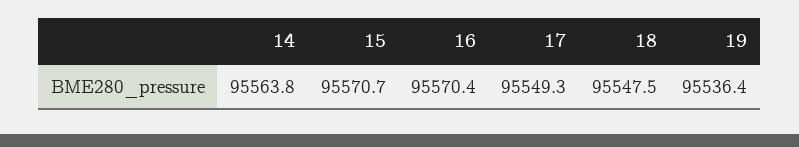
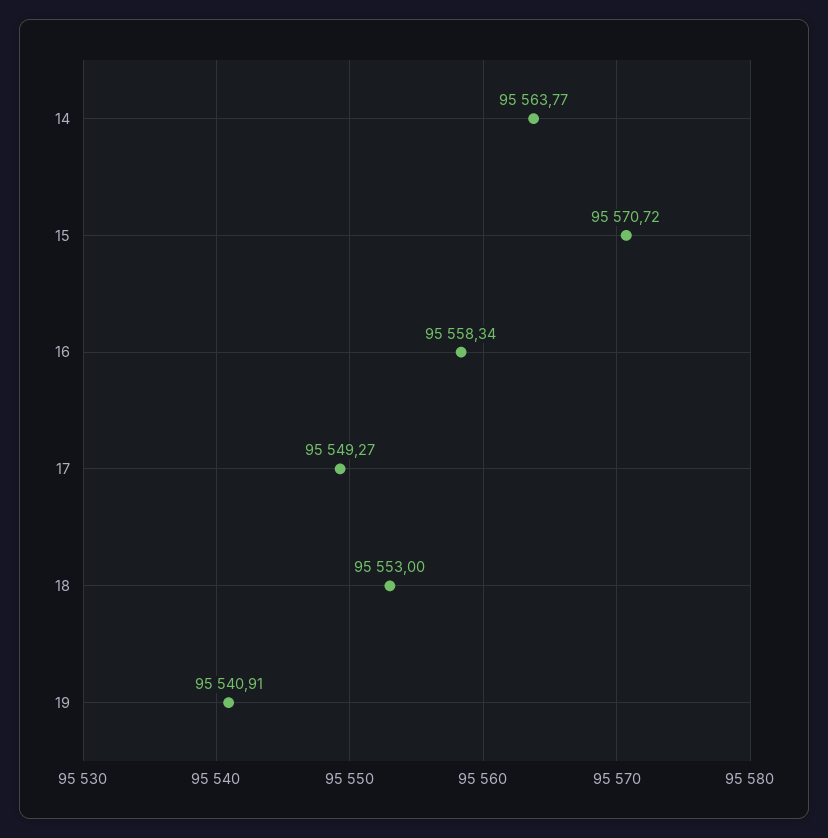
  {
    "14": 95563.77,
    "15": 95570.72,
-   "16": 95570.4,
+   "16": 95558.34,
    "17": 95549.27,
-   "18": 95547.5,
+   "18": 95553,
-   "19": 95536.4
+   "19": 95540.91
  }

